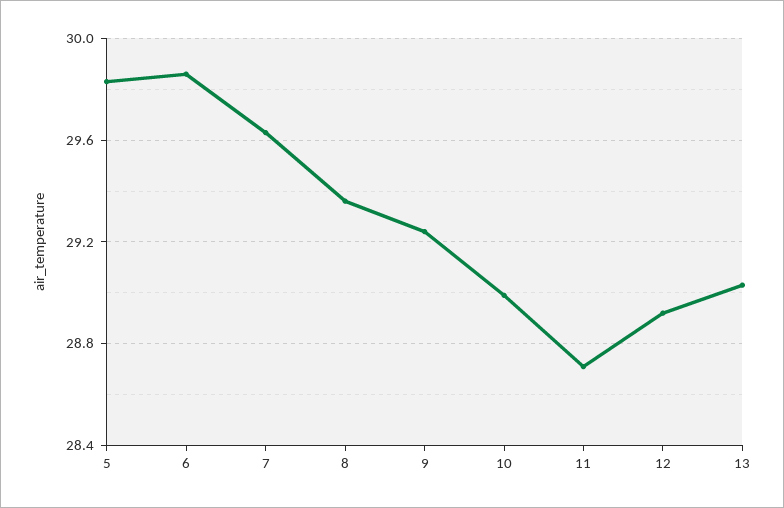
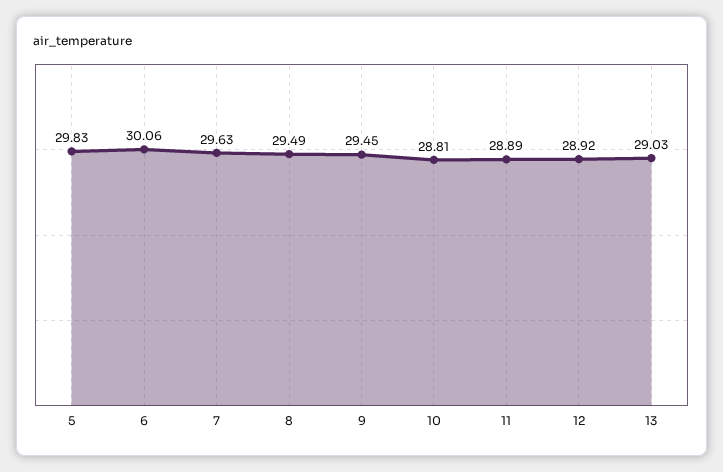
  {
    "5": 29.83,
-   "6": 29.85,
+   "6": 30.06,
    "7": 29.63,
-   "8": 29.35,
+   "8": 29.49,
-   "9": 29.25,
+   "9": 29.45,
-   "10": 29,
+   "10": 28.81,
-   "11": 28.7,
+   "11": 28.89,
    "12": 28.92,
    "13": 29.03
  }

